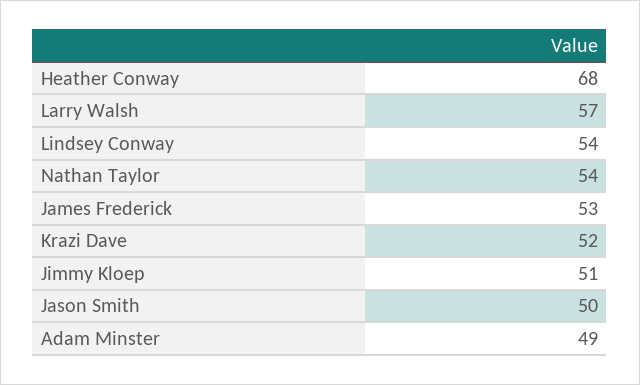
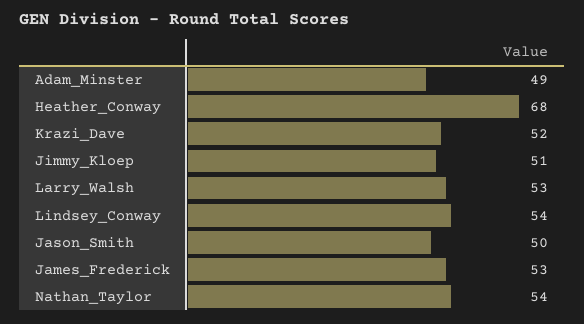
  {
    "Heather Conway": 68,
-   "Larry Walsh": 57,
+   "Larry Walsh": 53,
    "Lindsey Conway": 54,
    "Nathan Taylor": 54,
    "James Frederick": 53,
    "Krazi Dave": 52,
    "Jimmy Kloep": 51,
    "Jason Smith": 50,
    "Adam Minster": 49
  }

